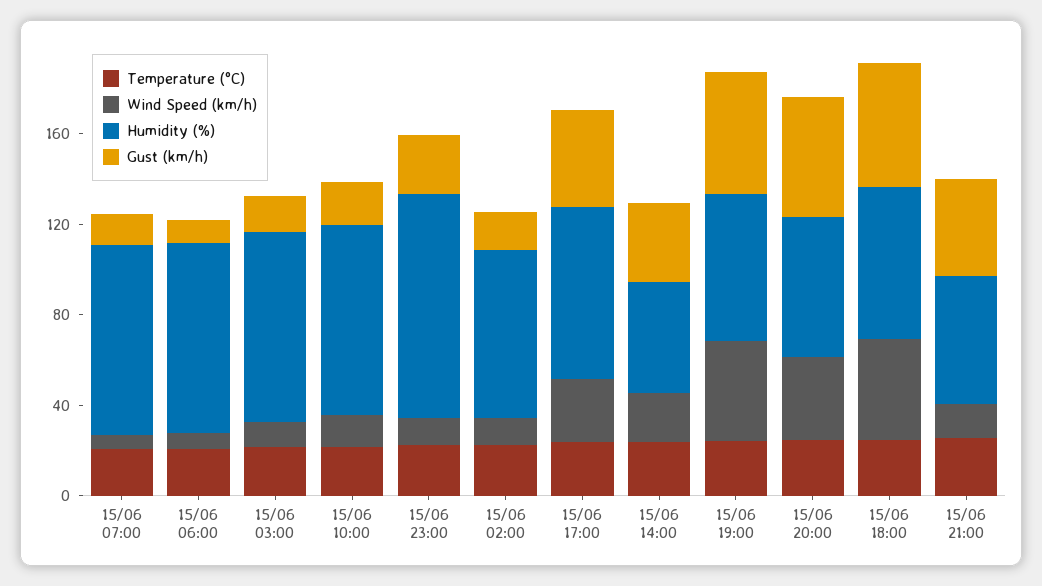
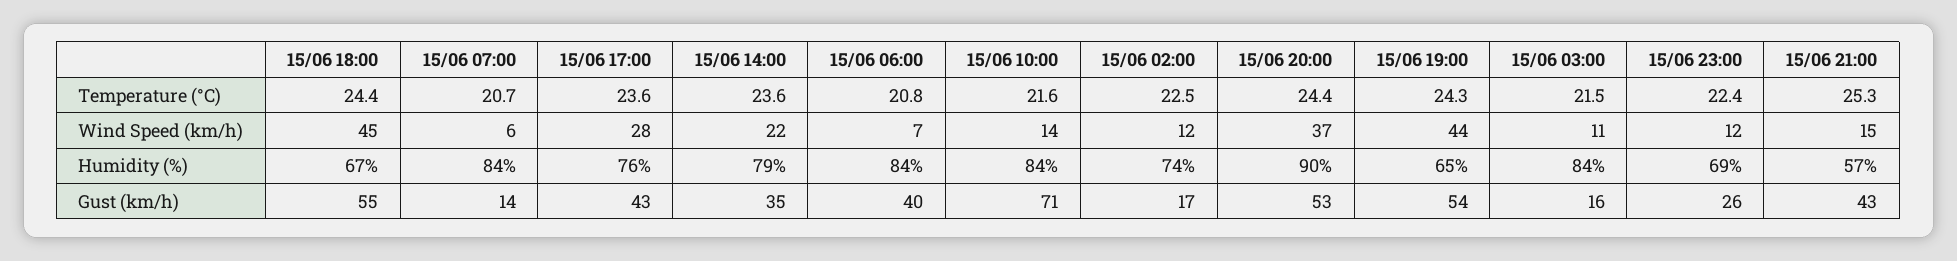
  {
    "Temperature (°C)": {
      "15/06 07:00": 20.7,
      "15/06 06:00": 20.8,
      "15/06 03:00": 21.5,
      "15/06 10:00": 21.6,
      "15/06 23:00": 22.4,
      "15/06 02:00": 22.5,
      "15/06 17:00": 23.6,
      "15/06 14:00": 23.6,
      "15/06 19:00": 24.3,
      "15/06 20:00": 24.4,
      "15/06 18:00": 24.4,
      "15/06 21:00": 25.3
    },
    "Wind Speed (km/h)": {
      "15/06 07:00": 6,
      "15/06 06:00": 7,
      "15/06 03:00": 11,
      "15/06 10:00": 14,
      "15/06 23:00": 12,
      "15/06 02:00": 12,
      "15/06 17:00": 28,
      "15/06 14:00": 22,
      "15/06 19:00": 44,
      "15/06 20:00": 37,
      "15/06 18:00": 45,
      "15/06 21:00": 15
    },
    "Humidity (%)": {
      "15/06 07:00": 84,
      "15/06 06:00": 84,
      "15/06 03:00": 84,
      "15/06 10:00": 84,
-     "15/06 23:00": 100,
+     "15/06 23:00": 69,
      "15/06 02:00": 74,
      "15/06 17:00": 76,
-     "15/06 14:00": 50,
+     "15/06 14:00": 79,
      "15/06 19:00": 65,
-     "15/06 20:00": 60,
+     "15/06 20:00": 90,
      "15/06 18:00": 67,
      "15/06 21:00": 57
    },
    "Gust (km/h)": {
      "15/06 07:00": 14,
-     "15/06 06:00": 10,
+     "15/06 06:00": 40,
      "15/06 03:00": 16,
-     "15/06 10:00": 20,
+     "15/06 10:00": 71,
      "15/06 23:00": 26,
      "15/06 02:00": 17,
      "15/06 17:00": 43,
      "15/06 14:00": 35,
      "15/06 19:00": 54,
      "15/06 20:00": 53,
      "15/06 18:00": 55,
      "15/06 21:00": 43
    }
  }

